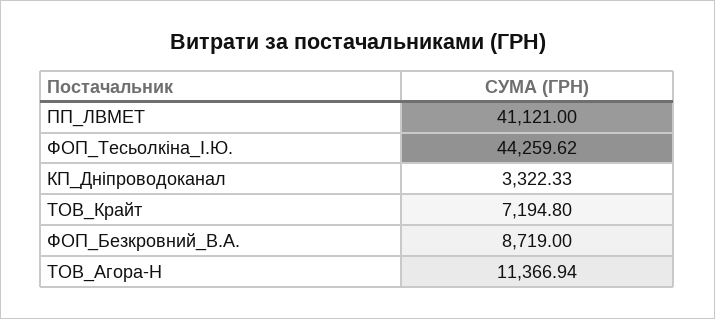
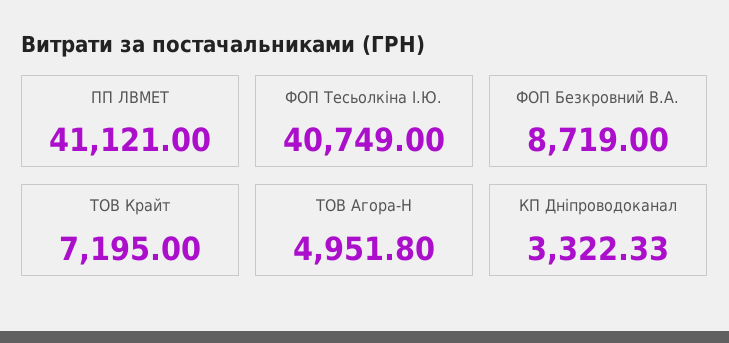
  {
    "ПП_ЛВМЕТ": 41121,
-   "ФОП_Тесьолкіна_І.Ю.": 44259.62,
+   "ФОП_Тесьолкіна_І.Ю.": 40749,
    "КП_Дніпроводоканал": 3322.33,
-   "ТОВ_Крайт": 7194.8,
+   "ТОВ_Крайт": 7195,
    "ФОП_Безкровний_В.А.": 8719,
-   "ТОВ_Агора-Н": 11366.94
+   "ТОВ_Агора-Н": 4951.8
  }

